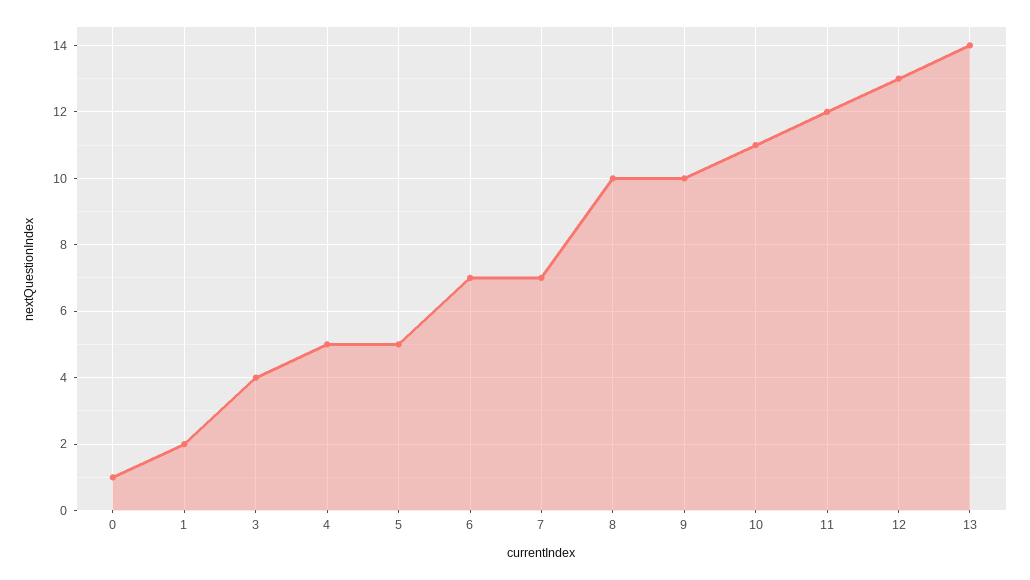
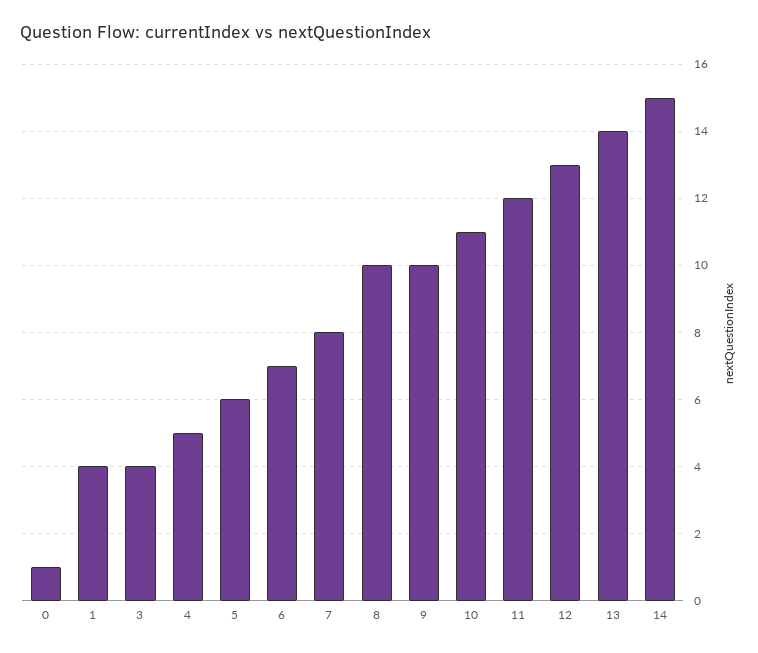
  {
    "0": 1,
-   "1": 2,
+   "1": 4,
    "3": 4,
    "4": 5,
-   "5": 5,
+   "5": 6,
    "6": 7,
-   "7": 7,
+   "7": 8,
    "8": 10,
    "9": 10,
    "10": 11,
    "11": 12,
    "12": 13,
-   "13": 14
+   "13": 14,
+   "14": 15
  }

